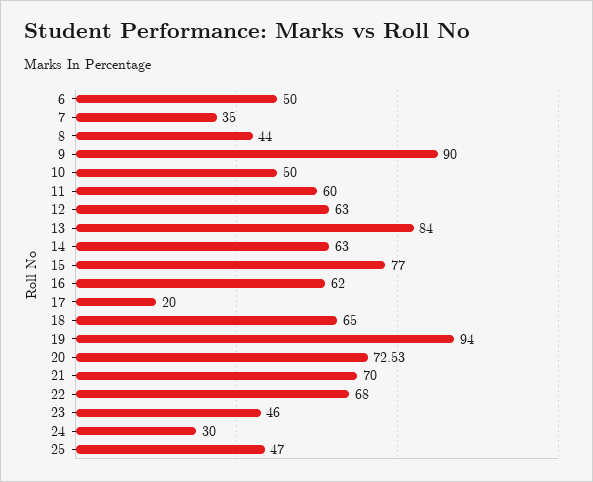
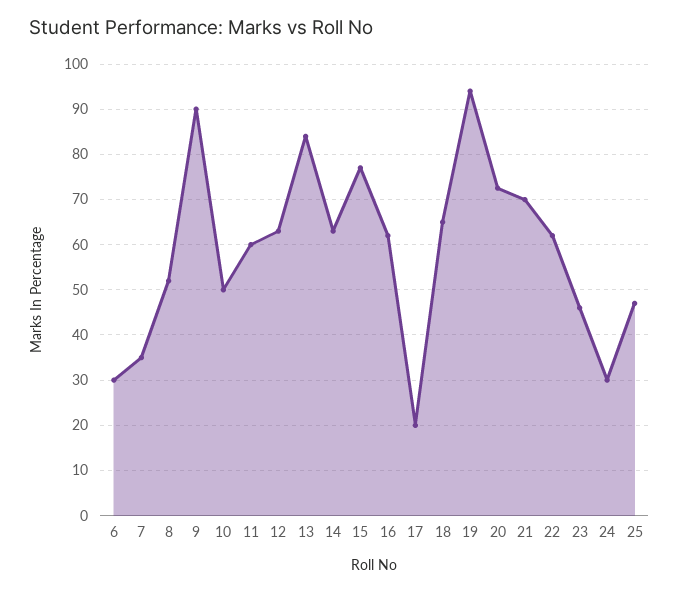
  {
-   "6": 50,
+   "6": 30,
    "7": 35,
-   "8": 44,
+   "8": 52,
    "9": 90,
    "10": 50,
    "11": 60,
    "12": 63,
    "13": 84,
    "14": 63,
    "15": 77,
    "16": 62,
    "17": 20,
    "18": 65,
    "19": 94,
    "20": 72.53,
    "21": 70,
-   "22": 68,
+   "22": 62,
    "23": 46,
    "24": 30,
    "25": 47
  }

